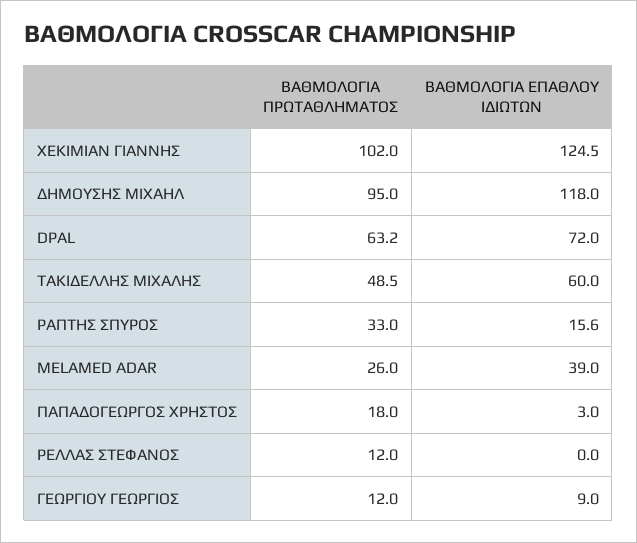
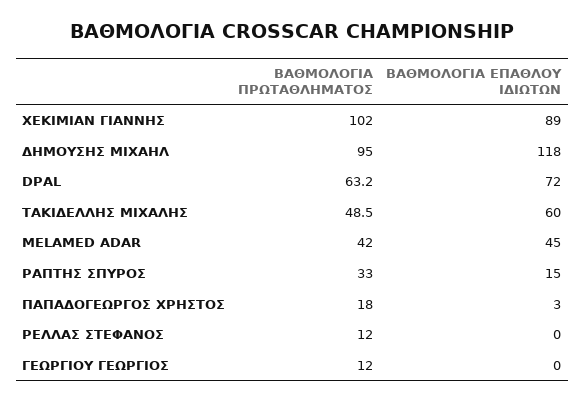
  {
    "ΒΑΘΜΟΛΟΓΙΑ ΠΡΩΤΑΘΛΗΜΑΤΟΣ": {
      "ΧΕΚΙΜΙΑΝ ΓΙΑΝΝΗΣ": 102,
      "ΔΗΜΟΥΣΗΣ ΜΙΧΑΗΛ": 95,
      "DPAL": 63.2,
      "ΤΑΚΙΔΕΛΛΗΣ ΜΙΧΑΛΗΣ": 48.5,
      "ΡΑΠΤΗΣ ΣΠΥΡΟΣ": 33,
-     "MELAMED ADAR": 26,
+     "MELAMED ADAR": 42,
      "ΠΑΠΑΔΟΓΕΩΡΓΟΣ ΧΡΗΣΤΟΣ": 18,
      "ΡΕΛΛΑΣ ΣΤΕΦΑΝΟΣ": 12,
      "ΓΕΩΡΓΙΟΥ ΓΕΩΡΓΙΟΣ": 12
    },
    "ΒΑΘΜΟΛΟΓΙΑ ΕΠΑΘΛΟΥ ΙΔΙΩΤΩΝ": {
-     "ΧΕΚΙΜΙΑΝ ΓΙΑΝΝΗΣ": 124.5,
+     "ΧΕΚΙΜΙΑΝ ΓΙΑΝΝΗΣ": 89,
      "ΔΗΜΟΥΣΗΣ ΜΙΧΑΗΛ": 118,
      "DPAL": 72,
      "ΤΑΚΙΔΕΛΛΗΣ ΜΙΧΑΛΗΣ": 60,
-     "ΡΑΠΤΗΣ ΣΠΥΡΟΣ": 15.6,
+     "ΡΑΠΤΗΣ ΣΠΥΡΟΣ": 15,
-     "MELAMED ADAR": 39,
+     "MELAMED ADAR": 45,
      "ΠΑΠΑΔΟΓΕΩΡΓΟΣ ΧΡΗΣΤΟΣ": 3,
      "ΡΕΛΛΑΣ ΣΤΕΦΑΝΟΣ": 0,
-     "ΓΕΩΡΓΙΟΥ ΓΕΩΡΓΙΟΣ": 9
+     "ΓΕΩΡΓΙΟΥ ΓΕΩΡΓΙΟΣ": 0
    }
  }

